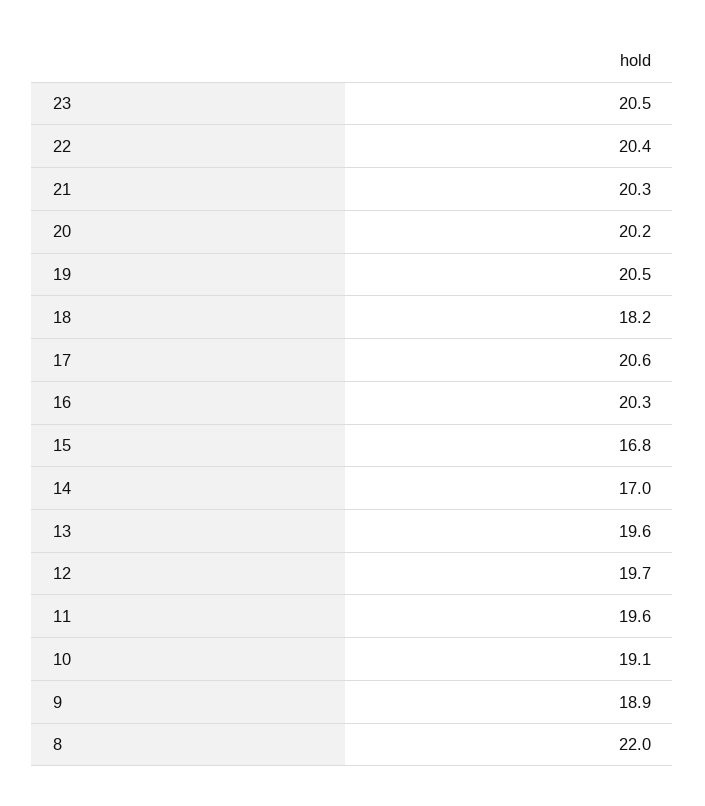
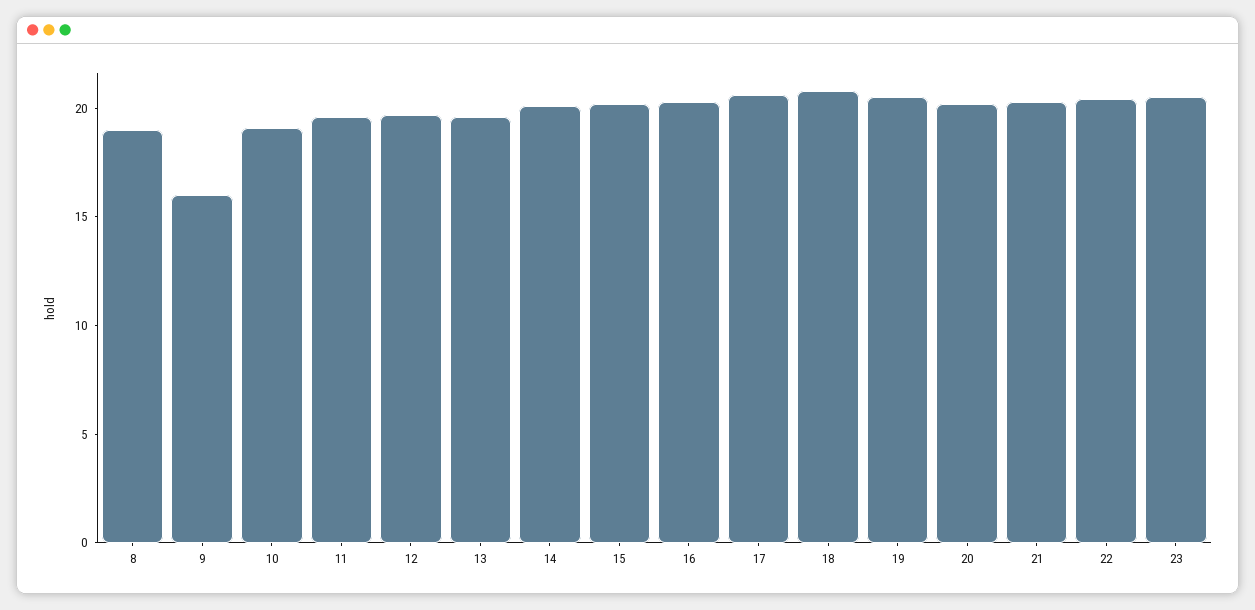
  {
    "23": 20.5,
    "22": 20.4,
    "21": 20.3,
    "20": 20.2,
    "19": 20.5,
-   "18": 18.2,
+   "18": 21,
    "17": 20.6,
    "16": 20.3,
-   "15": 16.8,
+   "15": 20,
-   "14": 17,
+   "14": 20,
    "13": 19.6,
    "12": 19.7,
    "11": 19.6,
    "10": 19.1,
-   "9": 18.9,
+   "9": 16,
-   "8": 22
+   "8": 19
  }

